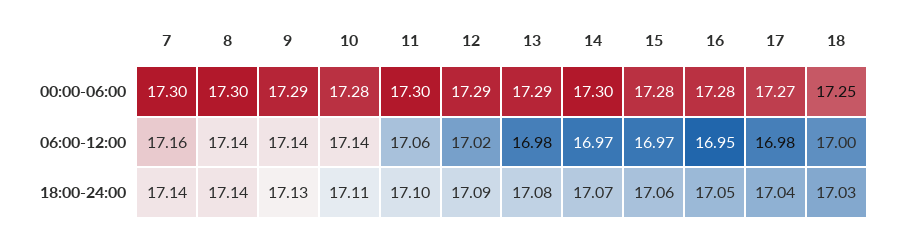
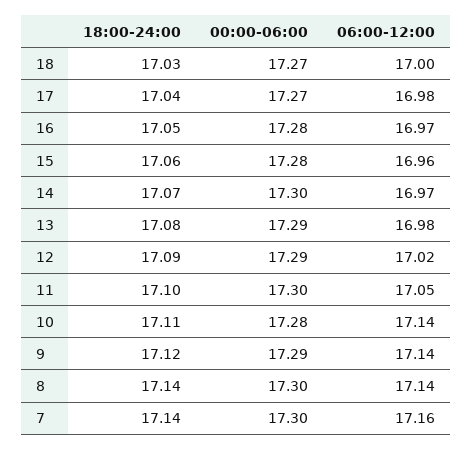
  {
    "7": {
      "00:00-06:00": 17.3,
      "06:00-12:00": 17.16,
      "18:00-24:00": 17.14
    },
    "8": {
      "00:00-06:00": 17.3,
      "06:00-12:00": 17.14,
      "18:00-24:00": 17.14
    },
    "9": {
      "00:00-06:00": 17.29,
      "06:00-12:00": 17.14,
-     "18:00-24:00": 17.13
+     "18:00-24:00": 17.12
    },
    "10": {
      "00:00-06:00": 17.28,
      "06:00-12:00": 17.14,
      "18:00-24:00": 17.11
    },
    "11": {
      "00:00-06:00": 17.3,
-     "06:00-12:00": 17.06,
+     "06:00-12:00": 17.05,
      "18:00-24:00": 17.1
    },
    "12": {
      "00:00-06:00": 17.29,
      "06:00-12:00": 17.02,
      "18:00-24:00": 17.09
    },
    "13": {
      "00:00-06:00": 17.29,
      "06:00-12:00": 16.98,
      "18:00-24:00": 17.08
    },
    "14": {
      "00:00-06:00": 17.3,
      "06:00-12:00": 16.97,
      "18:00-24:00": 17.07
    },
    "15": {
      "00:00-06:00": 17.28,
-     "06:00-12:00": 16.97,
+     "06:00-12:00": 16.96,
      "18:00-24:00": 17.06
    },
    "16": {
      "00:00-06:00": 17.28,
-     "06:00-12:00": 16.95,
+     "06:00-12:00": 16.97,
      "18:00-24:00": 17.05
    },
    "17": {
      "00:00-06:00": 17.27,
      "06:00-12:00": 16.98,
      "18:00-24:00": 17.04
    },
    "18": {
-     "00:00-06:00": 17.25,
+     "00:00-06:00": 17.27,
      "06:00-12:00": 17,
      "18:00-24:00": 17.03
    }
  }

